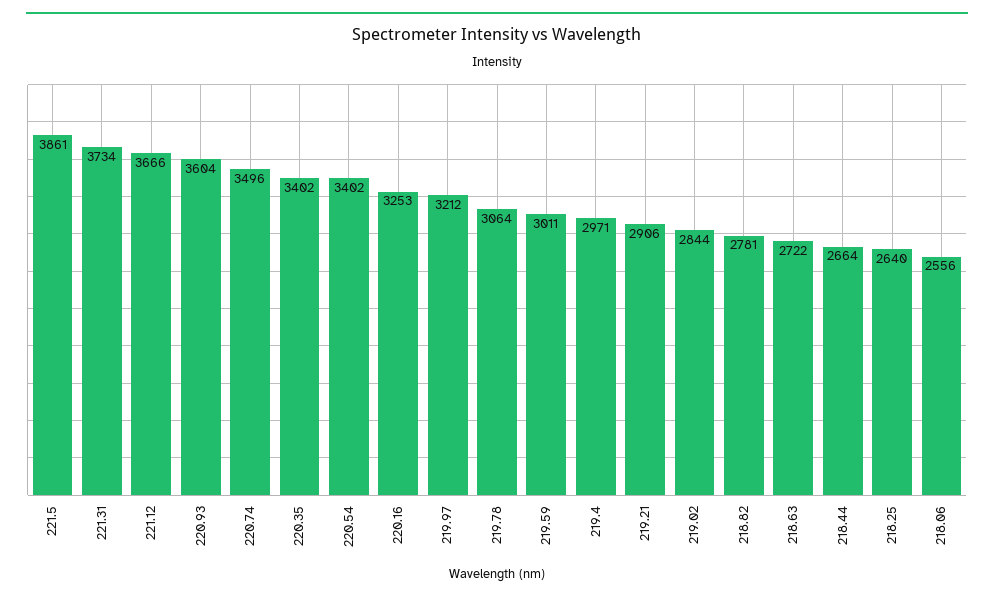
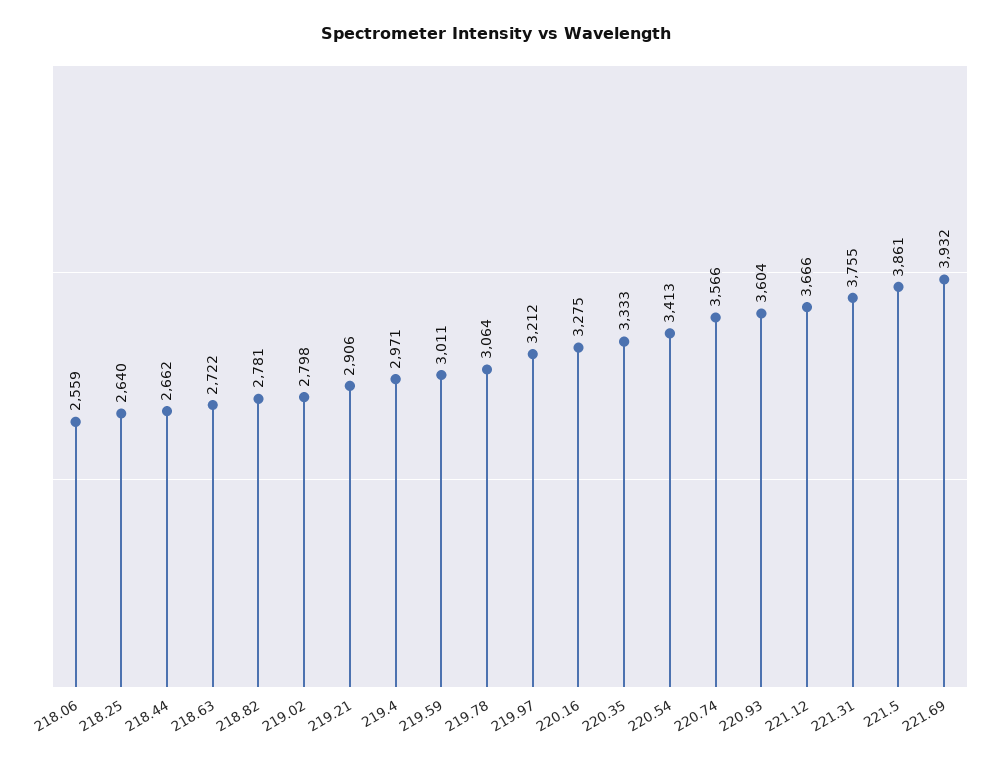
  {
    "221.5": 3861,
-   "221.31": 3734,
+   "221.31": 3755,
    "221.12": 3666,
    "220.93": 3604,
-   "220.74": 3496,
+   "220.74": 3566,
-   "220.35": 3402,
+   "220.35": 3333,
-   "220.54": 3402,
+   "220.54": 3413,
-   "220.16": 3253,
+   "220.16": 3275,
    "219.97": 3212,
    "219.78": 3064,
    "219.59": 3011,
    "219.4": 2971,
    "219.21": 2906,
-   "219.02": 2844,
+   "219.02": 2798,
    "218.82": 2781,
    "218.63": 2722,
-   "218.44": 2664,
+   "218.44": 2662,
    "218.25": 2640,
-   "218.06": 2556
+   "218.06": 2559,
+   "221.69": 3932
  }

